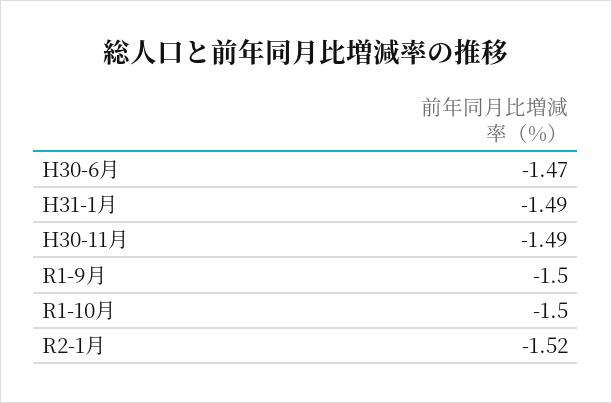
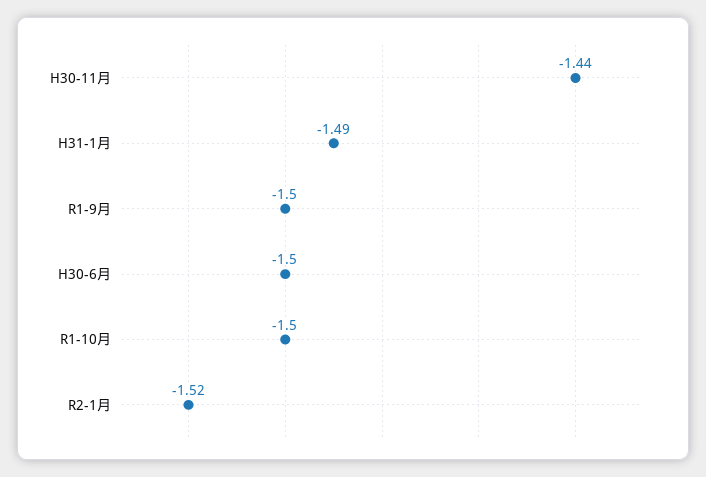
  {
-   "H30-6月": -1.47,
+   "H30-6月": -1.5,
    "H31-1月": -1.49,
-   "H30-11月": -1.49,
+   "H30-11月": -1.44,
    "R1-9月": -1.5,
    "R1-10月": -1.5,
    "R2-1月": -1.52
  }

